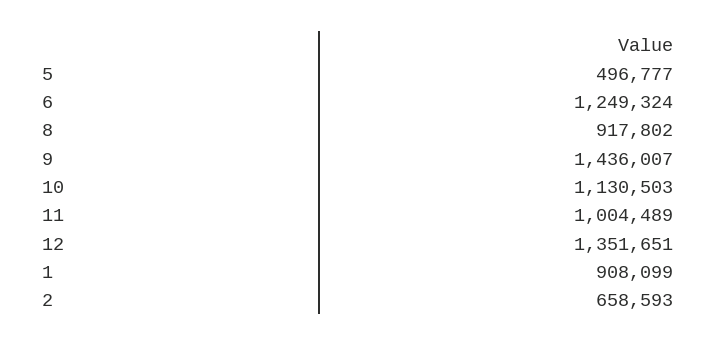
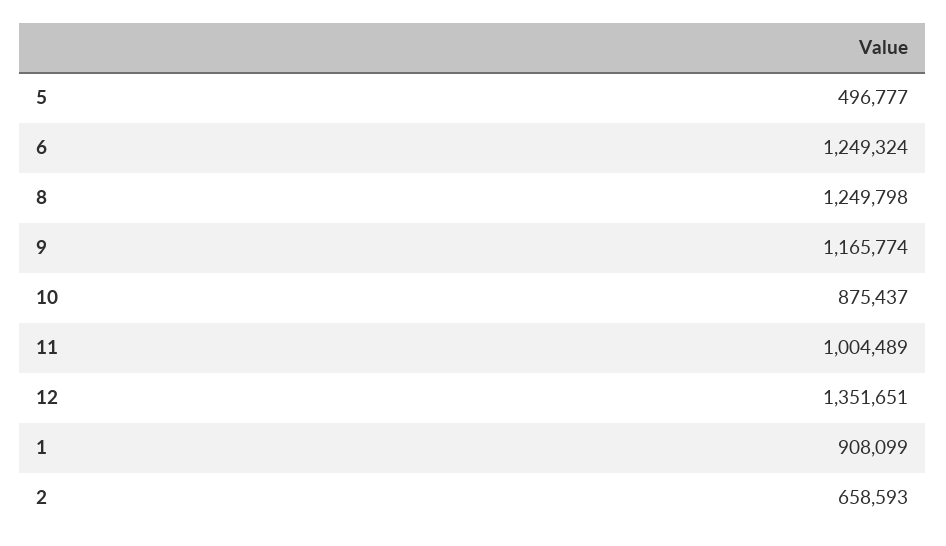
  {
    "5": 496777,
    "6": 1249324,
-   "8": 917802,
+   "8": 1249798,
-   "9": 1436007,
+   "9": 1165774,
-   "10": 1130503,
+   "10": 875437,
    "11": 1004489,
    "12": 1351651,
    "1": 908099,
    "2": 658593
  }

